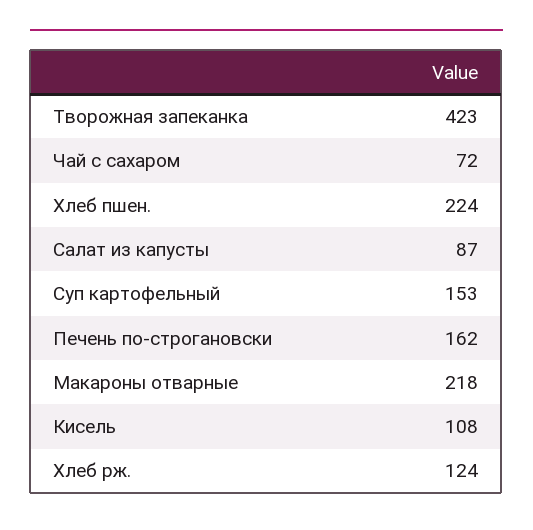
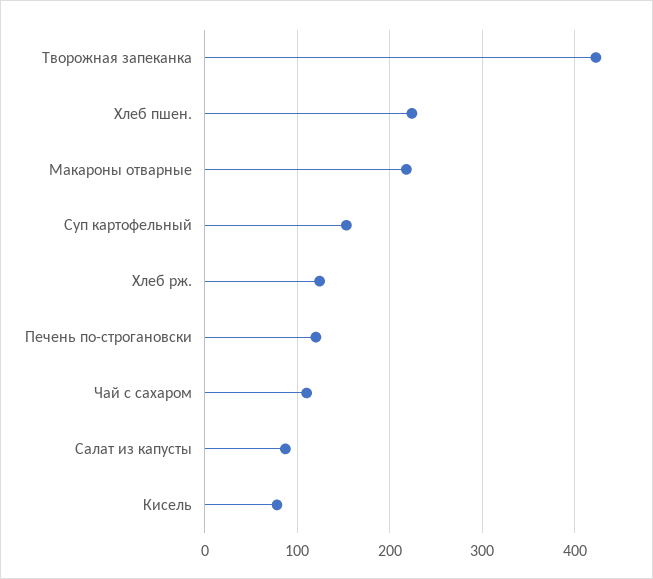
  {
    "Творожная запеканка": 423,
-   "Чай с сахаром": 72,
+   "Чай с сахаром": 110,
    "Хлеб пшен.": 224,
    "Салат из капусты": 87,
    "Суп картофельный": 153,
-   "Печень по-строгановски": 162,
+   "Печень по-строгановски": 120,
    "Макароны отварные": 218,
-   "Кисель": 108,
+   "Кисель": 80,
    "Хлеб рж.": 124
  }

